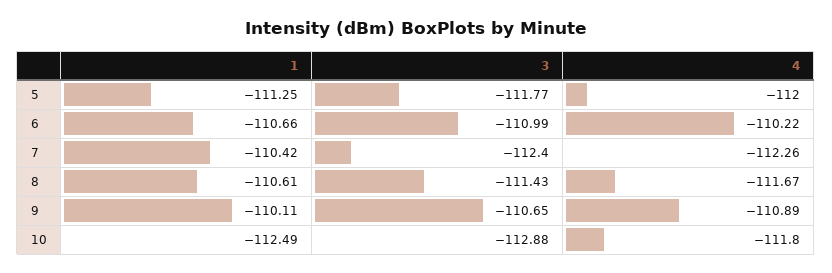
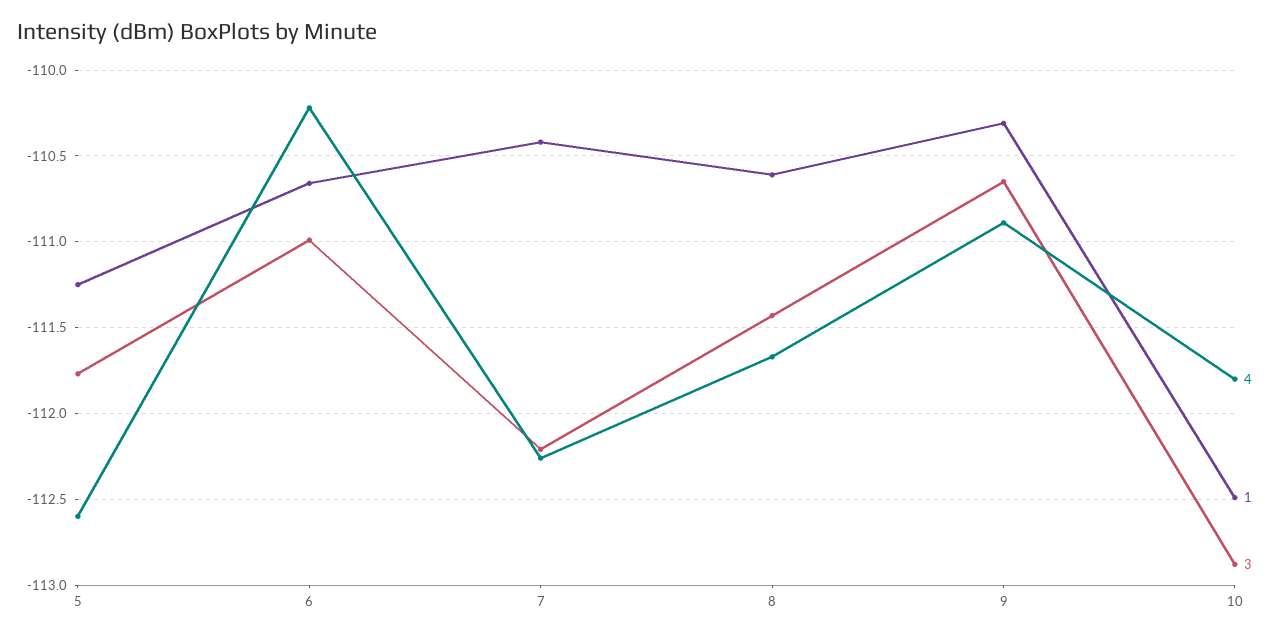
  {
    "1": {
      "5": -111.25,
      "6": -110.66,
      "7": -110.42,
      "8": -110.61,
-     "9": -110.11,
+     "9": -110.3,
      "10": -112.49
    },
    "3": {
      "5": -111.77,
      "6": -110.99,
-     "7": -112.4,
+     "7": -112.2,
      "8": -111.43,
      "9": -110.65,
      "10": -112.88
    },
    "4": {
-     "5": -112,
+     "5": -112.6,
      "6": -110.22,
      "7": -112.26,
      "8": -111.67,
      "9": -110.89,
      "10": -111.8
    }
  }

